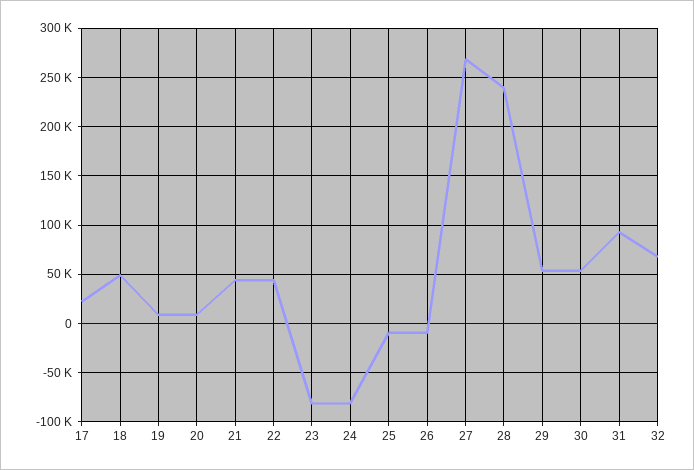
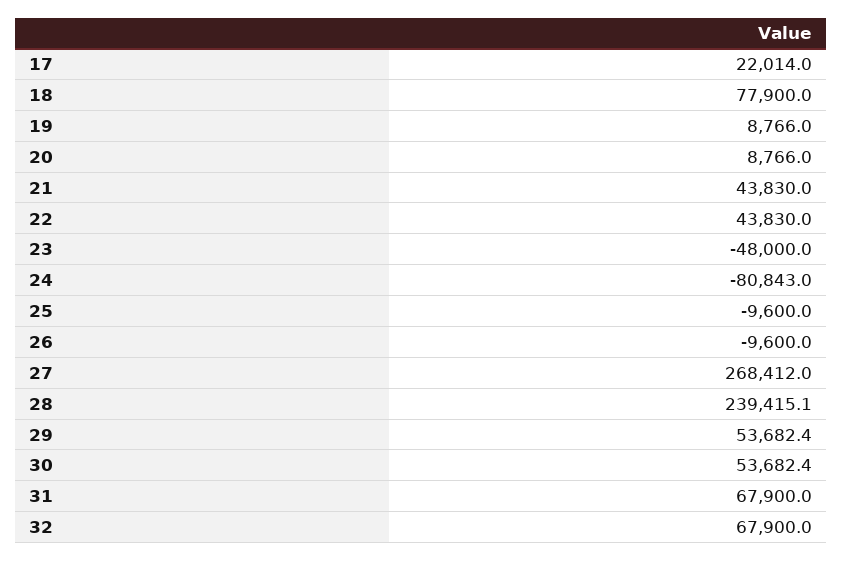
  {
    "17": 22014,
-   "18": 50000,
+   "18": 77900,
    "19": 8766,
    "20": 8766,
    "21": 43830,
    "22": 43830,
-   "23": -80000,
+   "23": -48000,
    "24": -80843,
    "25": -9600,
    "26": -9600,
    "27": 268412,
    "28": 239415.1,
    "29": 53682.4,
    "30": 53682.4,
-   "31": 90000,
+   "31": 67900,
    "32": 67900
  }

